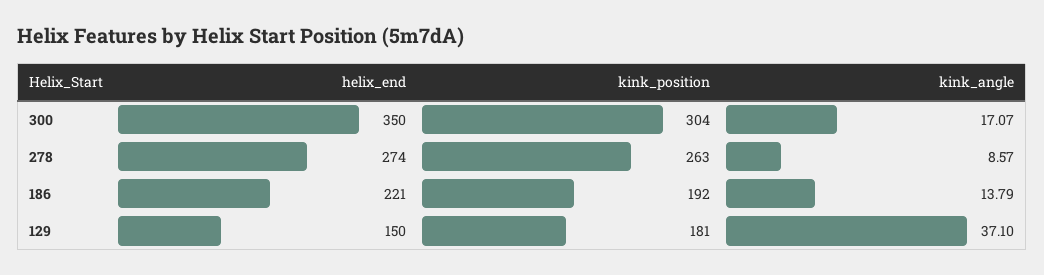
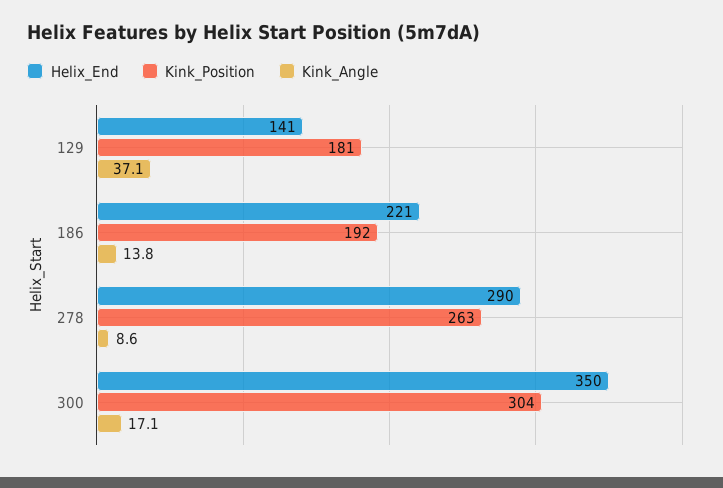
  {
    "helix_end": {
      "300": 350,
-     "278": 274,
+     "278": 290,
      "186": 221,
-     "129": 150
+     "129": 141
    },
    "kink_position": {
      "300": 304,
      "278": 263,
      "186": 192,
      "129": 181
    },
    "kink_angle": {
      "300": 17.07,
      "278": 8.57,
      "186": 13.79,
      "129": 37.1
    }
  }

